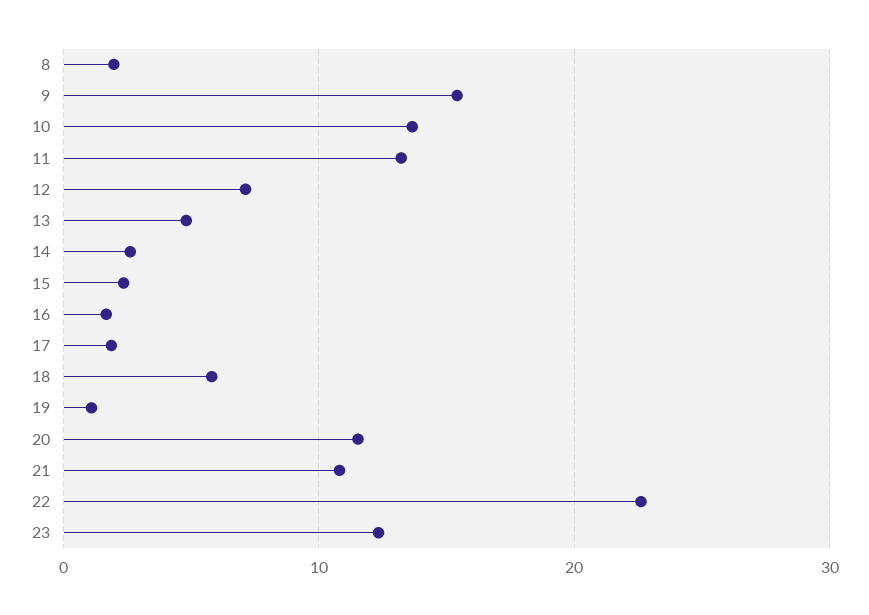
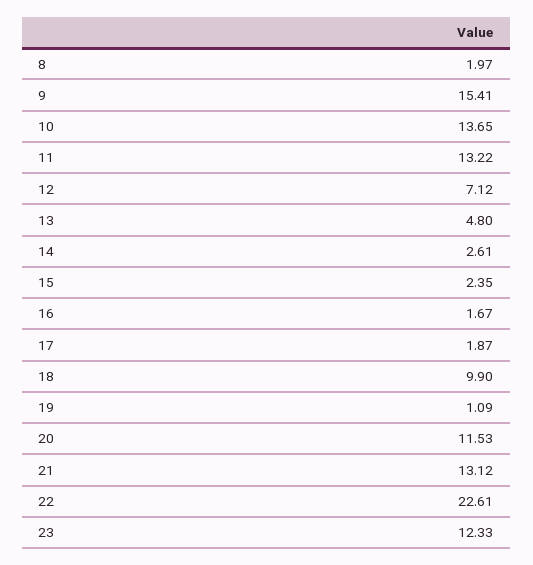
  {
    "8": 1.97,
    "9": 15.41,
    "10": 13.65,
    "11": 13.22,
    "12": 7.12,
    "13": 4.8,
    "14": 2.61,
    "15": 2.35,
    "16": 1.67,
    "17": 1.87,
-   "18": 6,
+   "18": 9.9,
    "19": 1.09,
    "20": 11.53,
-   "21": 11,
+   "21": 13.12,
    "22": 22.61,
    "23": 12.33
  }

